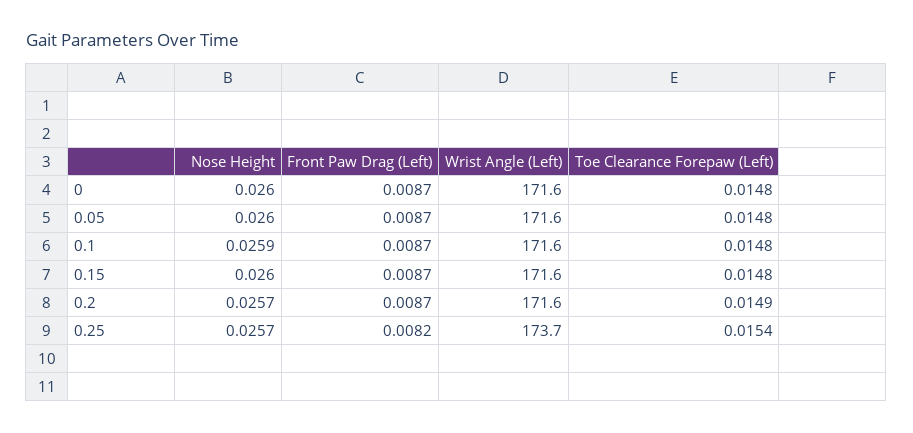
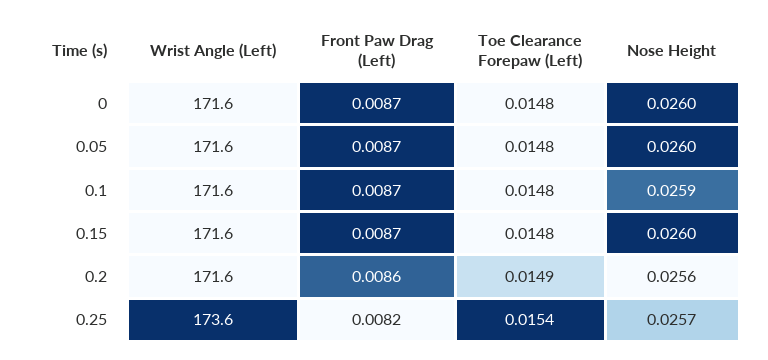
  {
    "Nose Height": {
      "0": 0.026,
      "0.05": 0.026,
      "0.1": 0.0259,
      "0.15": 0.026,
-     "0.2": 0.0257,
+     "0.2": 0.0256,
      "0.25": 0.0257
    },
    "Front Paw Drag (Left)": {
      "0": 0.0087,
      "0.05": 0.0087,
      "0.1": 0.0087,
      "0.15": 0.0087,
-     "0.2": 0.0087,
+     "0.2": 0.0086,
      "0.25": 0.0082
    },
    "Wrist Angle (Left)": {
      "0": 171.6,
      "0.05": 171.6,
      "0.1": 171.6,
      "0.15": 171.6,
      "0.2": 171.6,
-     "0.25": 173.7
+     "0.25": 173.6
    },
    "Toe Clearance Forepaw (Left)": {
      "0": 0.0148,
      "0.05": 0.0148,
      "0.1": 0.0148,
      "0.15": 0.0148,
      "0.2": 0.0149,
      "0.25": 0.0154
    }
  }

